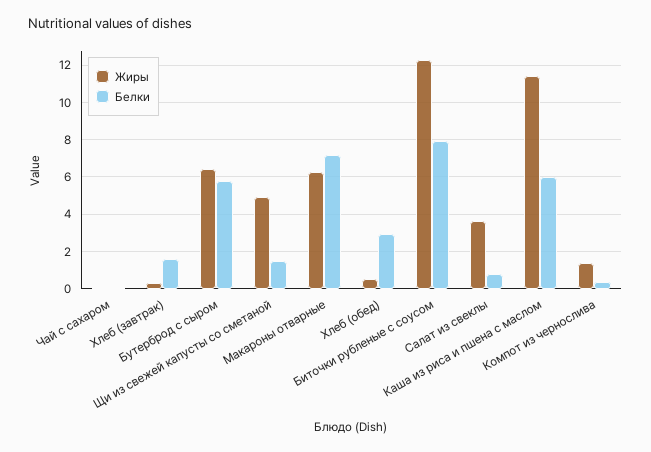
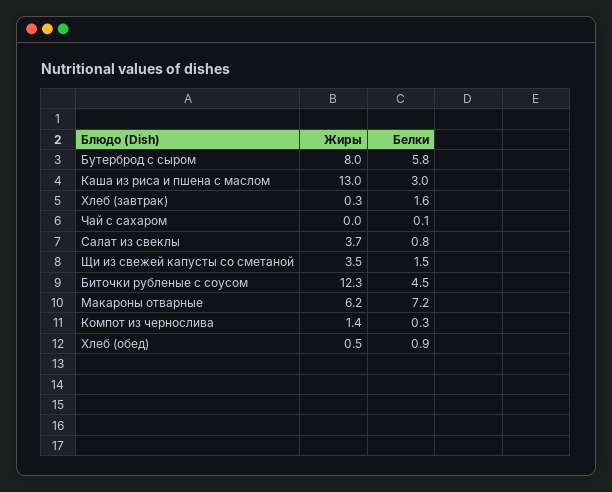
  {
    "Жиры": {
      "Чай с сахаром": 0,
      "Хлеб (завтрак)": 0.3,
-     "Бутерброд с сыром": 6.5,
+     "Бутерброд с сыром": 8,
-     "Щи из свежей капусты со сметаной": 5,
+     "Щи из свежей капусты со сметаной": 3.5,
      "Макароны отварные": 6.2,
      "Хлеб (обед)": 0.5,
      "Биточки рубленые с соусом": 12.3,
      "Салат из свеклы": 3.7,
-     "Каша из риса и пшена с маслом": 11.5,
+     "Каша из риса и пшена с маслом": 13,
      "Компот из чернослива": 1.4
    },
    "Белки": {
      "Чай с сахаром": 0.1,
      "Хлеб (завтрак)": 1.6,
      "Бутерброд с сыром": 5.8,
      "Щи из свежей капусты со сметаной": 1.5,
      "Макароны отварные": 7.2,
-     "Хлеб (обед)": 3,
+     "Хлеб (обед)": 0.9,
-     "Биточки рубленые с соусом": 8,
+     "Биточки рубленые с соусом": 4.5,
      "Салат из свеклы": 0.8,
-     "Каша из риса и пшена с маслом": 6,
+     "Каша из риса и пшена с маслом": 3,
      "Компот из чернослива": 0.3
    }
  }

